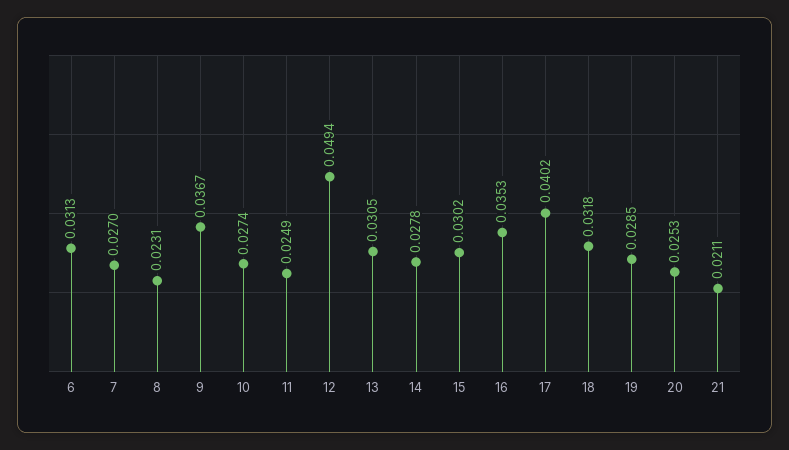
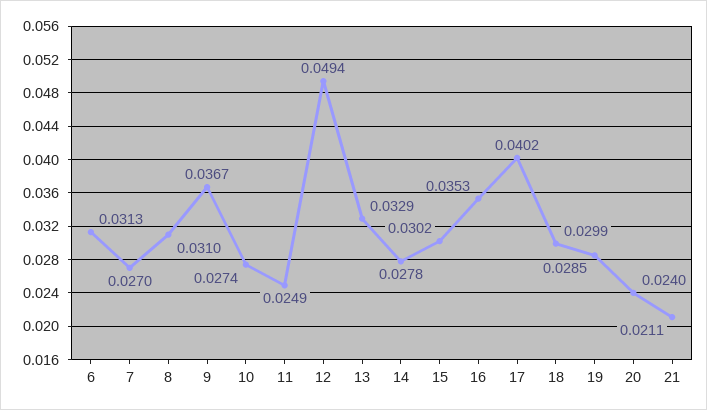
  {
    "6": 0.0313,
    "7": 0.027,
-   "8": 0.0231,
+   "8": 0.031,
    "9": 0.0367,
    "10": 0.0274,
    "11": 0.0249,
    "12": 0.0494,
-   "13": 0.0305,
+   "13": 0.0329,
    "14": 0.0278,
    "15": 0.0302,
    "16": 0.0353,
    "17": 0.0402,
-   "18": 0.0318,
+   "18": 0.0299,
    "19": 0.0285,
-   "20": 0.0253,
+   "20": 0.024,
    "21": 0.0211
  }

